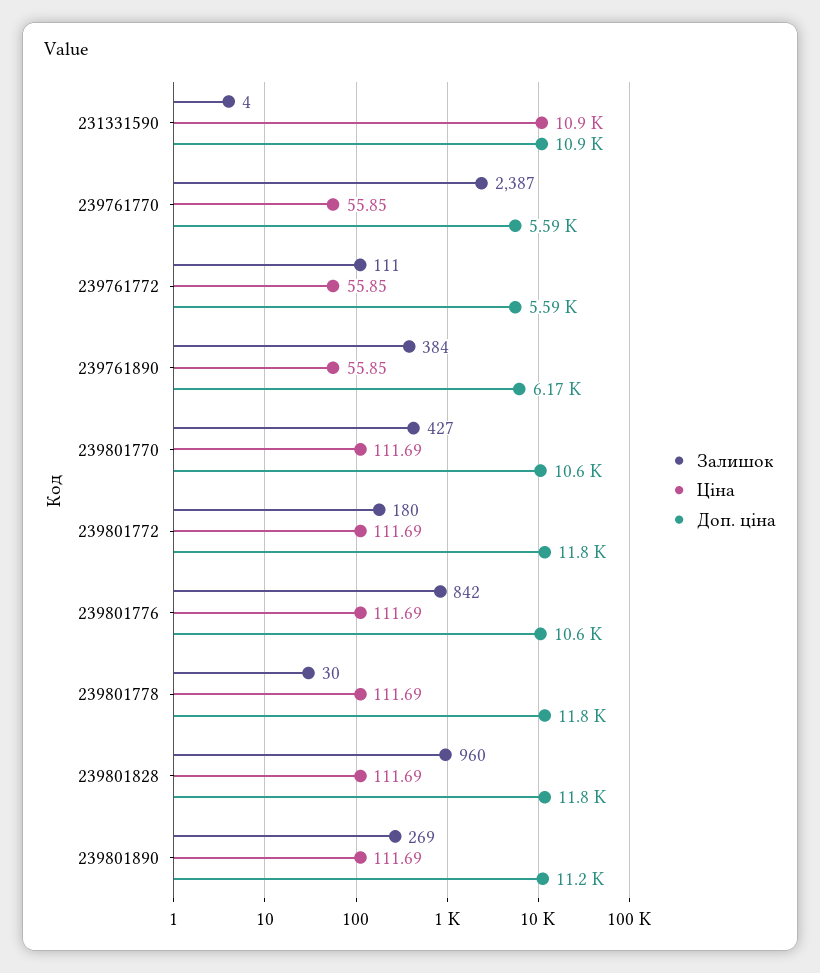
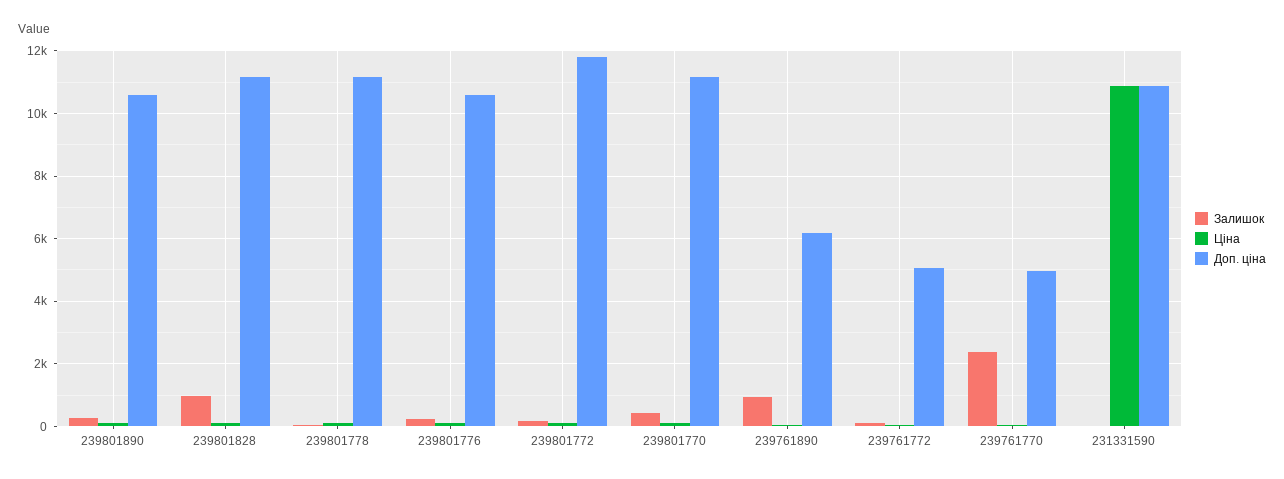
  {
    "Залишок": {
      "231331590": 4,
      "239761770": 2387,
      "239761772": 111,
-     "239761890": 384,
+     "239761890": 1000,
      "239801770": 427,
      "239801772": 180,
-     "239801776": 842,
+     "239801776": 200,
      "239801778": 30,
      "239801828": 960,
      "239801890": 269
    },
    "Ціна": {
      "231331590": 10900,
      "239761770": 55.85,
      "239761772": 55.85,
      "239761890": 55.85,
      "239801770": 111.69,
      "239801772": 111.69,
      "239801776": 111.69,
      "239801778": 111.69,
      "239801828": 111.69,
      "239801890": 111.69
    },
    "Доп. ціна": {
      "231331590": 10900,
-     "239761770": 5590,
+     "239761770": 5000,
-     "239761772": 5590,
+     "239761772": 5000,
      "239761890": 6170,
-     "239801770": 10600,
+     "239801770": 11200,
      "239801772": 11800,
      "239801776": 10600,
-     "239801778": 11800,
+     "239801778": 11200,
-     "239801828": 11800,
+     "239801828": 11200,
-     "239801890": 11200
+     "239801890": 10600
    }
  }

